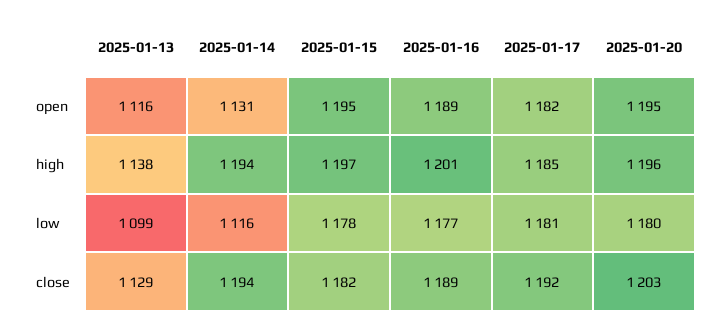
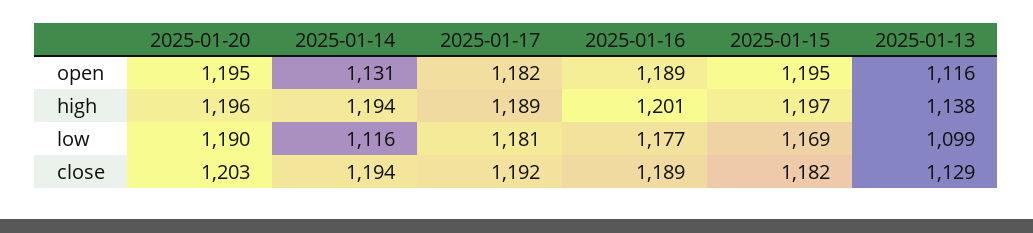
  {
    "2025-01-13": {
      "open": 1116,
      "high": 1138,
      "low": 1099,
      "close": 1129
    },
    "2025-01-14": {
      "open": 1131,
      "high": 1194,
      "low": 1116,
      "close": 1194
    },
    "2025-01-15": {
      "open": 1195,
      "high": 1197,
-     "low": 1178,
+     "low": 1169,
      "close": 1182
    },
    "2025-01-16": {
      "open": 1189,
      "high": 1201,
      "low": 1177,
      "close": 1189
    },
    "2025-01-17": {
      "open": 1182,
-     "high": 1185,
+     "high": 1189,
      "low": 1181,
      "close": 1192
    },
    "2025-01-20": {
      "open": 1195,
      "high": 1196,
-     "low": 1180,
+     "low": 1190,
      "close": 1203
    }
  }

